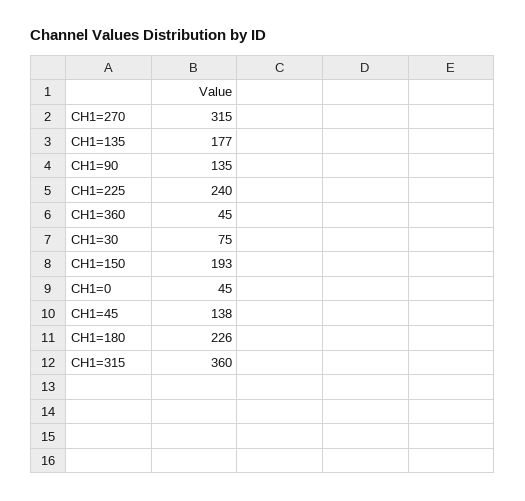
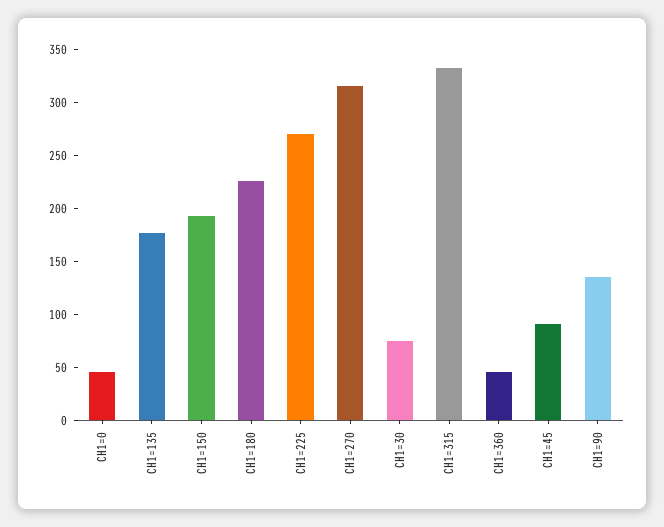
  {
    "CH1=270": 315,
    "CH1=135": 177,
    "CH1=90": 135,
-   "CH1=225": 240,
+   "CH1=225": 270,
    "CH1=360": 45,
    "CH1=30": 75,
    "CH1=150": 193,
    "CH1=0": 45,
-   "CH1=45": 138,
+   "CH1=45": 90,
    "CH1=180": 226,
-   "CH1=315": 360
+   "CH1=315": 330
  }

